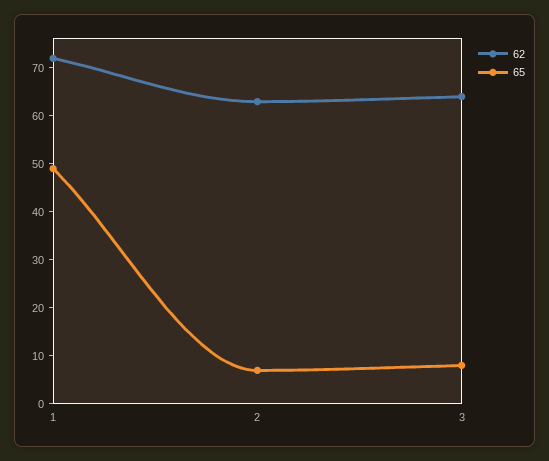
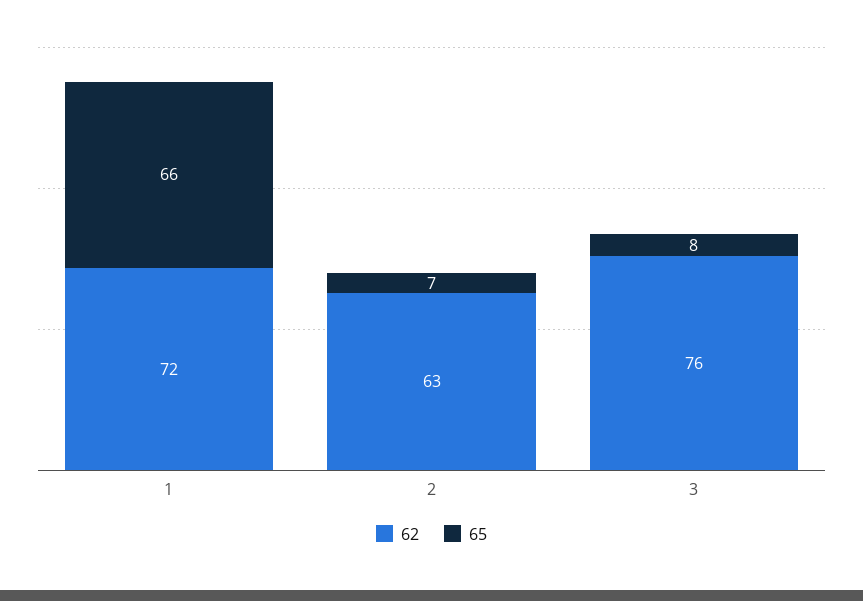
  {
    "62": {
      "1": 72,
      "2": 63,
-     "3": 65
+     "3": 76
    },
    "65": {
-     "1": 50,
+     "1": 66,
      "2": 7,
      "3": 8
    }
  }

